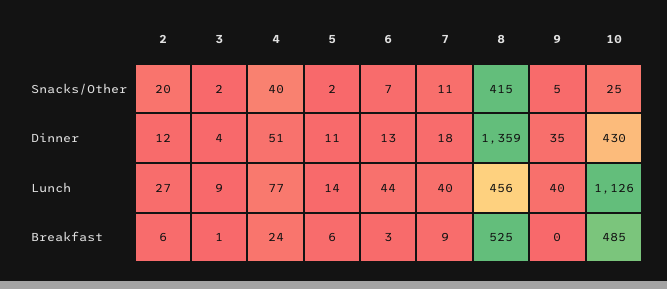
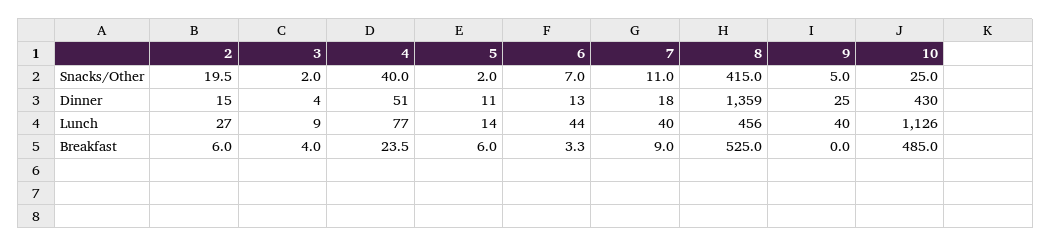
  {
    "2": {
      "Snacks/Other": 19.5,
-     "Dinner": 12,
+     "Dinner": 15,
      "Lunch": 27,
      "Breakfast": 6
    },
    "3": {
      "Snacks/Other": 2,
      "Dinner": 4,
      "Lunch": 9,
-     "Breakfast": 1
+     "Breakfast": 4
    },
    "4": {
      "Snacks/Other": 40,
      "Dinner": 51,
      "Lunch": 77,
      "Breakfast": 23.5
    },
    "5": {
      "Snacks/Other": 2,
      "Dinner": 11,
      "Lunch": 14,
      "Breakfast": 6
    },
    "6": {
      "Snacks/Other": 7,
      "Dinner": 13,
      "Lunch": 44,
      "Breakfast": 3.3
    },
    "7": {
      "Snacks/Other": 11,
      "Dinner": 18,
      "Lunch": 40,
      "Breakfast": 9
    },
    "8": {
      "Snacks/Other": 415,
      "Dinner": 1359,
      "Lunch": 456,
      "Breakfast": 525
    },
    "9": {
      "Snacks/Other": 5,
-     "Dinner": 35,
+     "Dinner": 25,
      "Lunch": 40,
      "Breakfast": 0
    },
    "10": {
      "Snacks/Other": 25,
      "Dinner": 430,
      "Lunch": 1126,
      "Breakfast": 485
    }
  }

